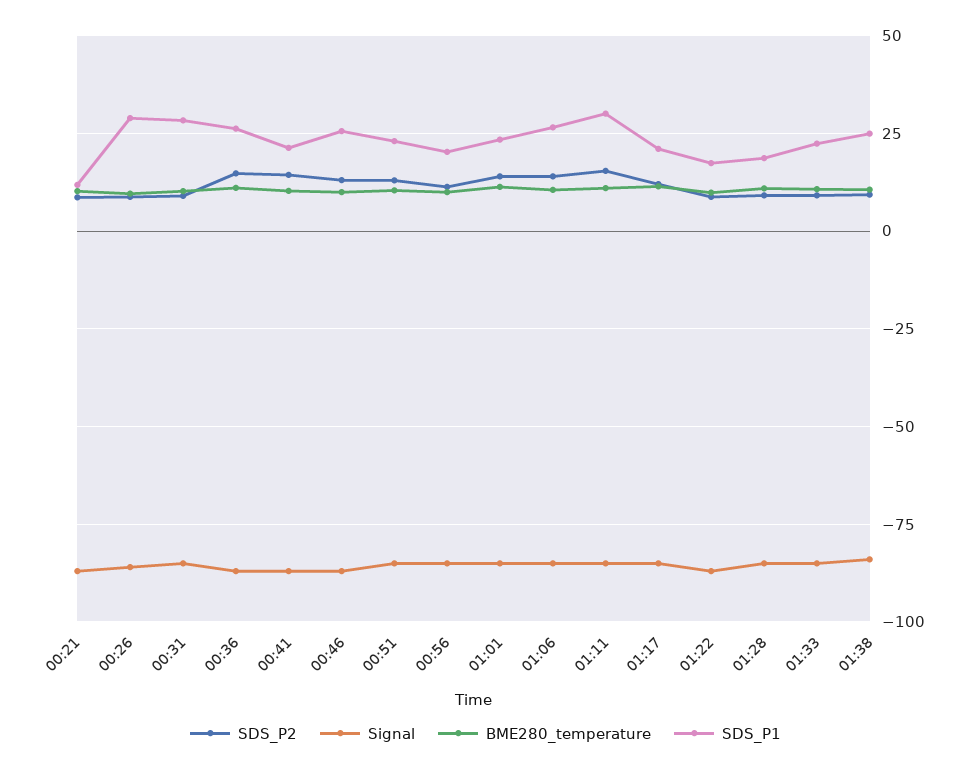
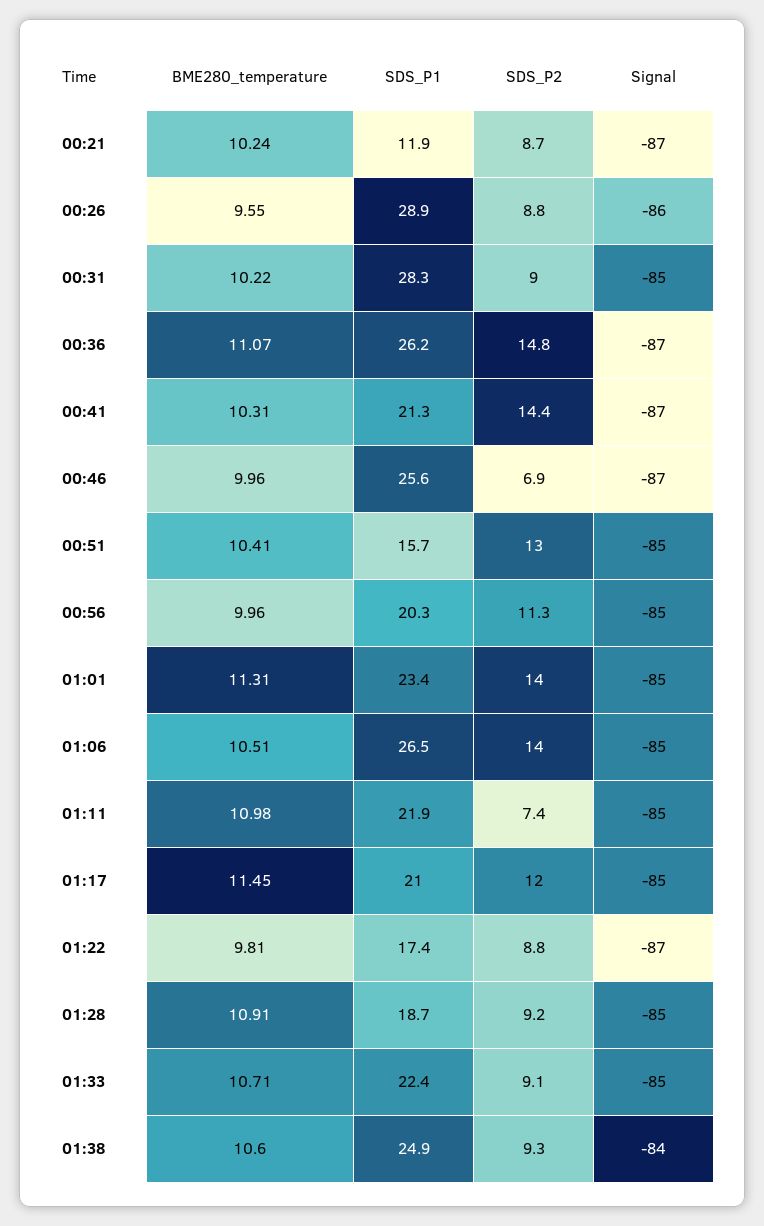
  {
    "SDS_P2": {
      "00:21": 8.7,
      "00:26": 8.8,
      "00:31": 9,
      "00:36": 14.8,
      "00:41": 14.4,
-     "00:46": 12.5,
+     "00:46": 6.9,
      "00:51": 13,
      "00:56": 11.3,
      "01:01": 14,
      "01:06": 14,
-     "01:11": 15,
+     "01:11": 7.4,
      "01:17": 12,
      "01:22": 8.8,
      "01:28": 9.2,
      "01:33": 9.1,
      "01:38": 9.3
    },
    "Signal": {
      "00:21": -87,
      "00:26": -86,
      "00:31": -85,
      "00:36": -87,
      "00:41": -87,
      "00:46": -87,
      "00:51": -85,
      "00:56": -85,
      "01:01": -85,
      "01:06": -85,
      "01:11": -85,
      "01:17": -85,
      "01:22": -87,
      "01:28": -85,
      "01:33": -85,
      "01:38": -84
    },
    "BME280_temperature": {
      "00:21": 10.24,
      "00:26": 9.55,
      "00:31": 10.22,
      "00:36": 11.07,
      "00:41": 10.31,
      "00:46": 9.96,
      "00:51": 10.41,
      "00:56": 9.96,
      "01:01": 11.31,
      "01:06": 10.51,
      "01:11": 10.98,
      "01:17": 11.45,
      "01:22": 9.81,
      "01:28": 10.91,
      "01:33": 10.71,
      "01:38": 10.6
    },
    "SDS_P1": {
      "00:21": 11.9,
      "00:26": 28.9,
      "00:31": 28.3,
      "00:36": 26.2,
      "00:41": 21.3,
      "00:46": 25.6,
-     "00:51": 22.5,
+     "00:51": 15.7,
      "00:56": 20.3,
      "01:01": 23.4,
      "01:06": 26.5,
-     "01:11": 30,
+     "01:11": 21.9,
      "01:17": 21,
      "01:22": 17.4,
      "01:28": 18.7,
      "01:33": 22.4,
      "01:38": 24.9
    }
  }

